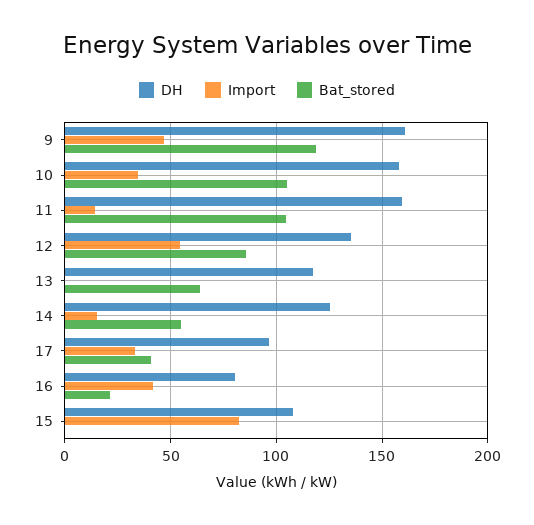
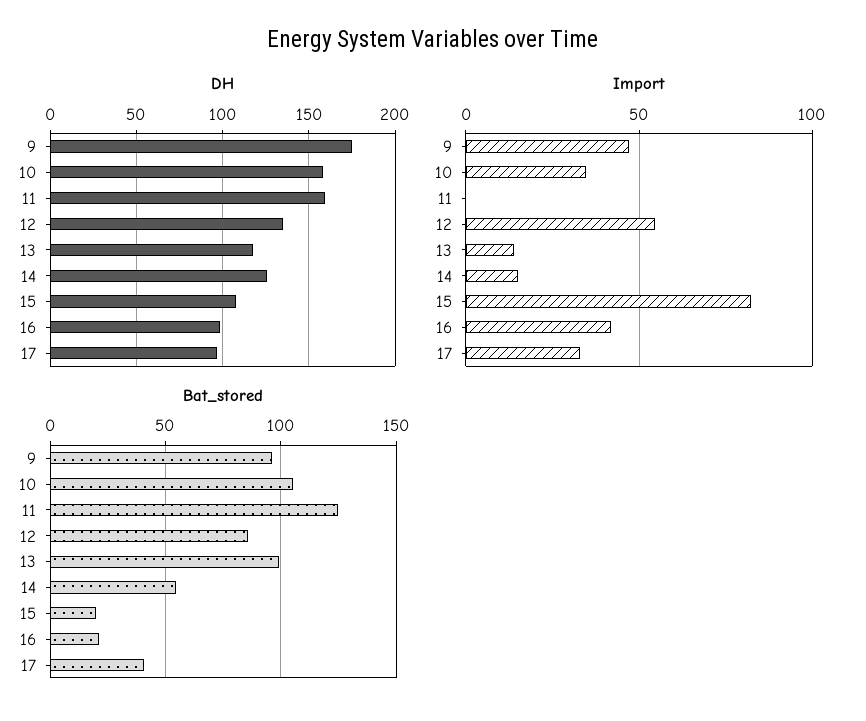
  {
    "DH": {
-     "9": 160,
+     "9": 175,
      "10": 160,
      "11": 160,
      "12": 135,
      "13": 115,
      "14": 125,
      "17": 95,
-     "16": 80,
+     "16": 100,
      "15": 110
    },
    "Import": {
      "9": 45,
      "10": 35,
-     "11": 15,
+     "11": 0,
      "12": 55,
-     "13": 0,
+     "13": 15,
      "14": 15,
      "17": 35,
      "16": 40,
      "15": 80
    },
    "Bat_stored": {
-     "9": 120,
+     "9": 95,
      "10": 105,
-     "11": 105,
+     "11": 125,
      "12": 85,
-     "13": 65,
+     "13": 100,
      "14": 55,
      "17": 40,
      "16": 20,
-     "15": 0
+     "15": 20
    }
  }

